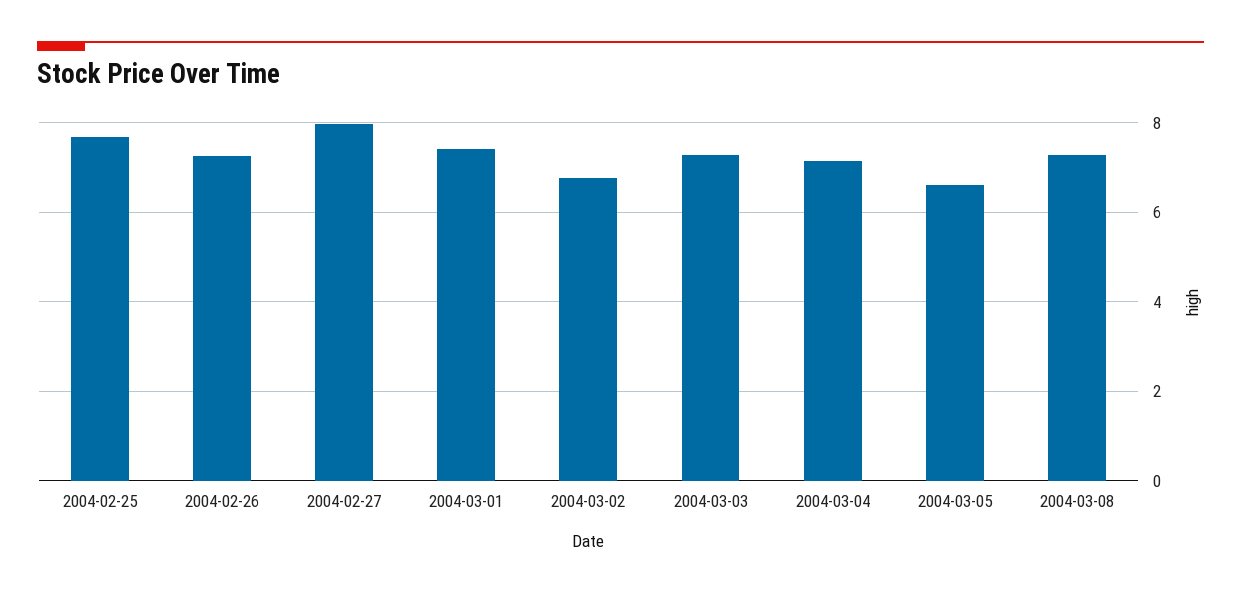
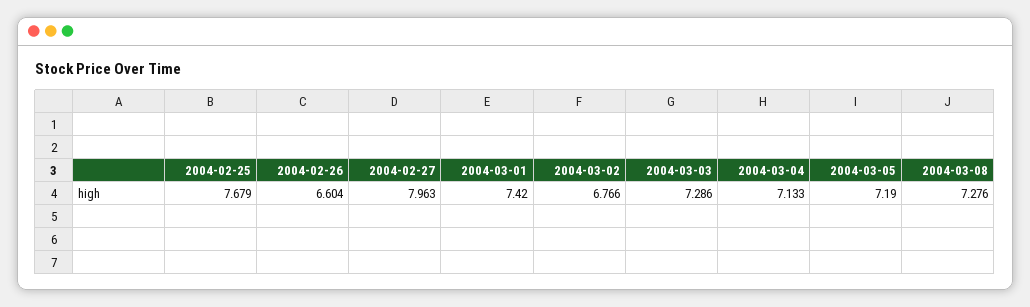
  {
    "2004-02-25": 7.679,
-   "2004-02-26": 7.2,
+   "2004-02-26": 6.604,
    "2004-02-27": 7.963,
    "2004-03-01": 7.42,
    "2004-03-02": 6.766,
    "2004-03-03": 7.286,
    "2004-03-04": 7.133,
-   "2004-03-05": 6.6,
+   "2004-03-05": 7.19,
    "2004-03-08": 7.276
  }

